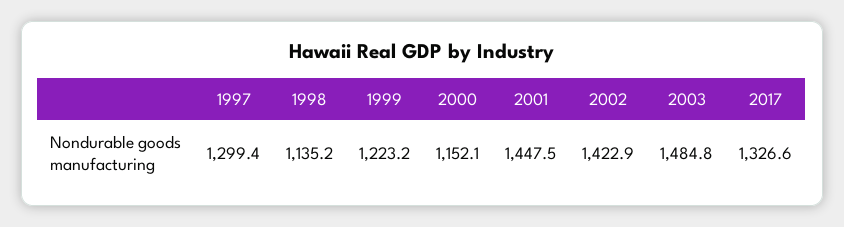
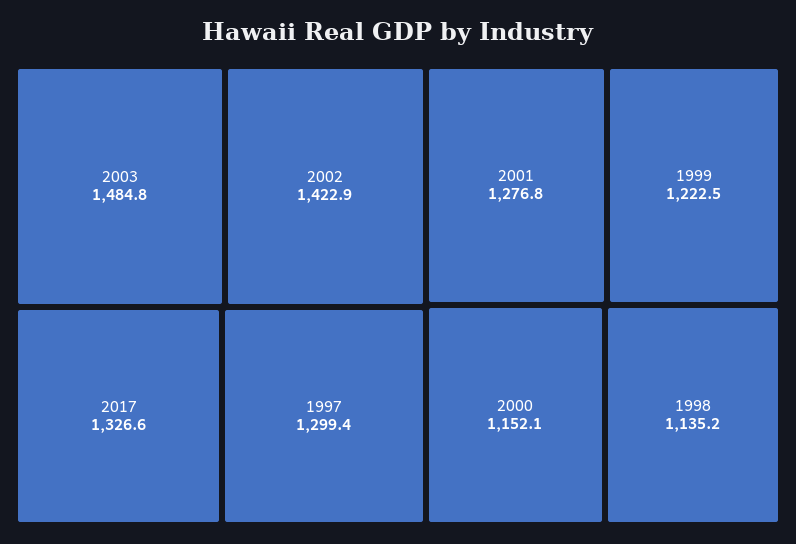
  {
    "1997": 1299.4,
    "1998": 1135.2,
-   "1999": 1223.2,
+   "1999": 1222.5,
    "2000": 1152.1,
-   "2001": 1447.5,
+   "2001": 1276.8,
    "2002": 1422.9,
    "2003": 1484.8,
    "2017": 1326.6
  }

